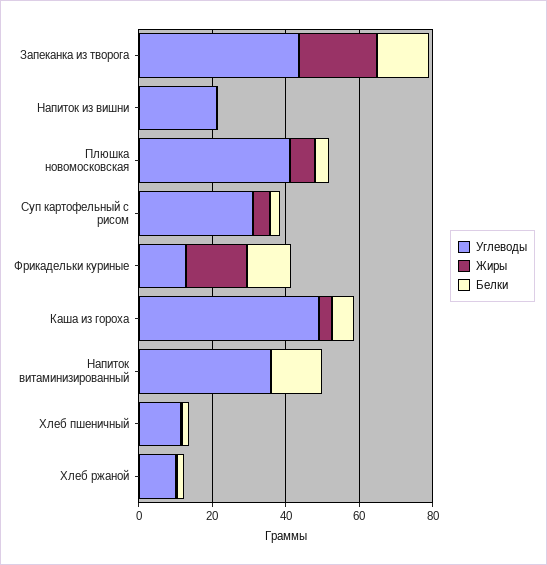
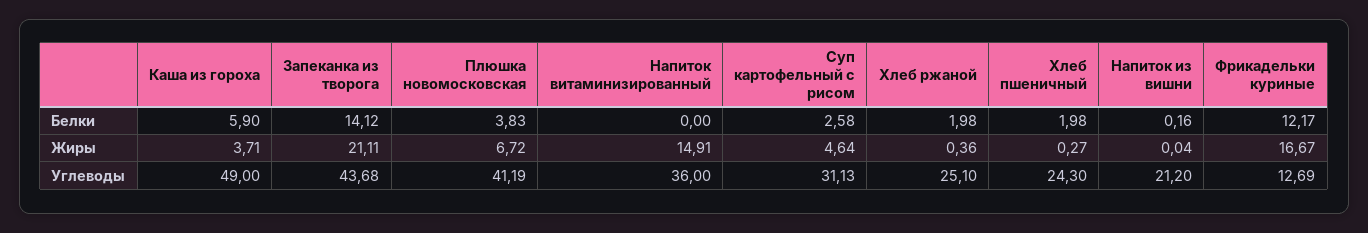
  {
    "Углеводы": {
      "Запеканка из творога": 43.68,
      "Напиток из вишни": 21.2,
      "Плюшка новомосковская": 41.19,
      "Суп картофельный с рисом": 31.13,
      "Фрикадельки куриные": 12.69,
      "Каша из гороха": 49,
      "Напиток витаминизированный": 36,
-     "Хлеб пшеничный": 10,
+     "Хлеб пшеничный": 24.3,
-     "Хлеб ржаной": 10
+     "Хлеб ржаной": 25.1
    },
    "Жиры": {
      "Запеканка из творога": 21.11,
      "Напиток из вишни": 0.04,
      "Плюшка новомосковская": 6.72,
      "Суп картофельный с рисом": 4.64,
      "Фрикадельки куриные": 16.67,
      "Каша из гороха": 3.71,
-     "Напиток витаминизированный": 0,
+     "Напиток витаминизированный": 14.91,
      "Хлеб пшеничный": 0.27,
      "Хлеб ржаной": 0.36
    },
    "Белки": {
      "Запеканка из творога": 14.12,
      "Напиток из вишни": 0.16,
      "Плюшка новомосковская": 3.83,
      "Суп картофельный с рисом": 2.58,
      "Фрикадельки куриные": 12.17,
      "Каша из гороха": 5.9,
-     "Напиток витаминизированный": 15,
+     "Напиток витаминизированный": 0,
      "Хлеб пшеничный": 1.98,
      "Хлеб ржаной": 1.98
    }
  }

